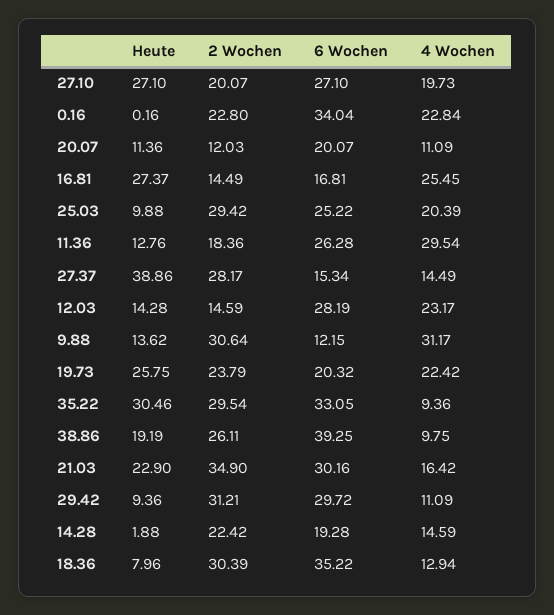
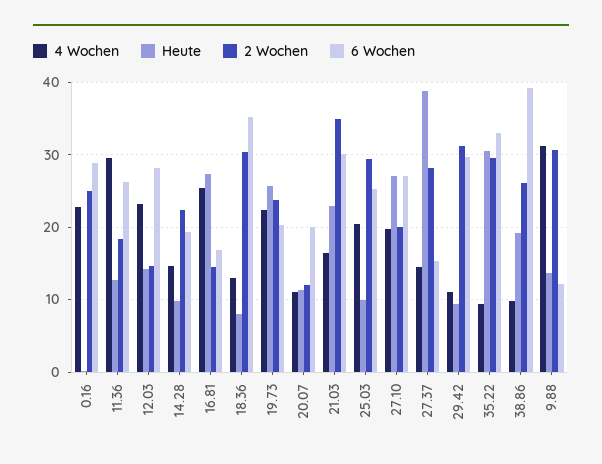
  {
    "Heute": {
      "27.10": 27.1,
      "0.16": 0.16,
      "20.07": 11.36,
      "16.81": 27.37,
      "25.03": 9.88,
      "11.36": 12.76,
      "27.37": 38.86,
      "12.03": 14.28,
      "9.88": 13.62,
      "19.73": 25.75,
      "35.22": 30.46,
      "38.86": 19.19,
      "21.03": 22.9,
      "29.42": 9.36,
-     "14.28": 1.88,
+     "14.28": 10,
      "18.36": 7.96
    },
    "2 Wochen": {
      "27.10": 20.07,
-     "0.16": 22.8,
+     "0.16": 25,
      "20.07": 12.03,
      "16.81": 14.49,
      "25.03": 29.42,
      "11.36": 18.36,
      "27.37": 28.17,
      "12.03": 14.59,
      "9.88": 30.64,
      "19.73": 23.79,
      "35.22": 29.54,
      "38.86": 26.11,
      "21.03": 34.9,
      "29.42": 31.21,
      "14.28": 22.42,
      "18.36": 30.39
    },
    "6 Wochen": {
      "27.10": 27.1,
-     "0.16": 34.04,
+     "0.16": 29,
      "20.07": 20.07,
      "16.81": 16.81,
      "25.03": 25.22,
      "11.36": 26.28,
      "27.37": 15.34,
      "12.03": 28.19,
      "9.88": 12.15,
      "19.73": 20.32,
      "35.22": 33.05,
      "38.86": 39.25,
      "21.03": 30.16,
      "29.42": 29.72,
      "14.28": 19.28,
      "18.36": 35.22
    },
    "4 Wochen": {
      "27.10": 19.73,
      "0.16": 22.84,
      "20.07": 11.09,
      "16.81": 25.45,
      "25.03": 20.39,
      "11.36": 29.54,
      "27.37": 14.49,
      "12.03": 23.17,
      "9.88": 31.17,
      "19.73": 22.42,
      "35.22": 9.36,
      "38.86": 9.75,
      "21.03": 16.42,
      "29.42": 11.09,
      "14.28": 14.59,
      "18.36": 12.94
    }
  }

